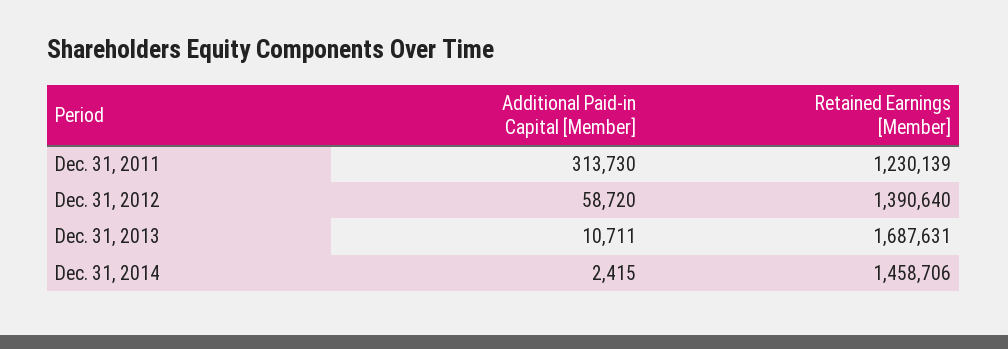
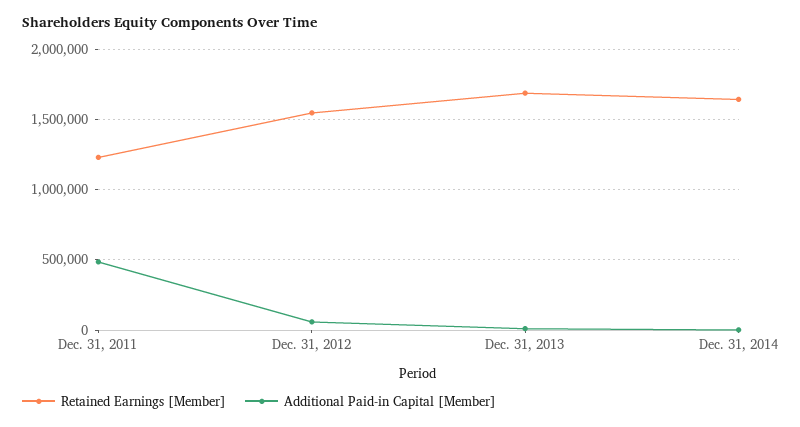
  {
    "Additional Paid-in Capital [Member]": {
-     "Dec. 31, 2011": 313730,
+     "Dec. 31, 2011": 500000,
      "Dec. 31, 2012": 58720,
      "Dec. 31, 2013": 10711,
      "Dec. 31, 2014": 2415
    },
    "Retained Earnings [Member]": {
      "Dec. 31, 2011": 1230139,
-     "Dec. 31, 2012": 1390640,
+     "Dec. 31, 2012": 1550000,
      "Dec. 31, 2013": 1687631,
-     "Dec. 31, 2014": 1458706
+     "Dec. 31, 2014": 1650000
    }
  }

